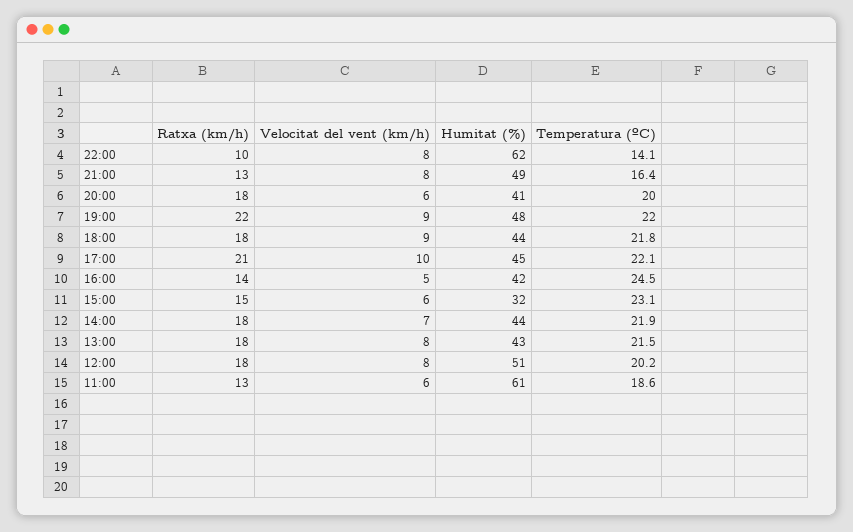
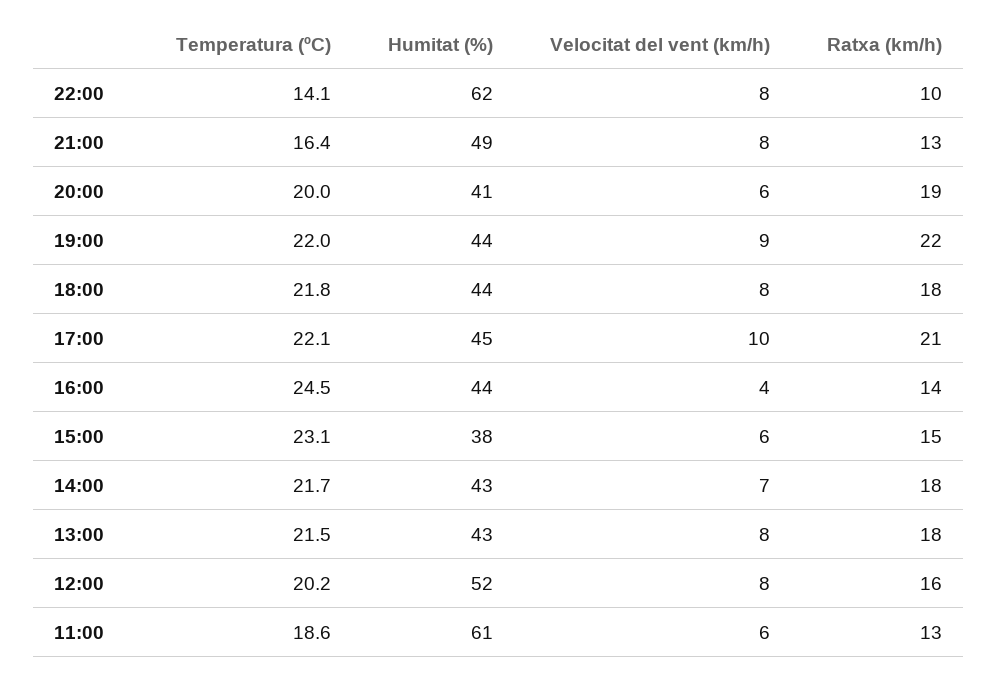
  {
    "Ratxa (km/h)": {
      "22:00": 10,
      "21:00": 13,
-     "20:00": 18,
+     "20:00": 19,
      "19:00": 22,
      "18:00": 18,
      "17:00": 21,
      "16:00": 14,
      "15:00": 15,
      "14:00": 18,
      "13:00": 18,
-     "12:00": 18,
+     "12:00": 16,
      "11:00": 13
    },
    "Velocitat del vent (km/h)": {
      "22:00": 8,
      "21:00": 8,
      "20:00": 6,
      "19:00": 9,
-     "18:00": 9,
+     "18:00": 8,
      "17:00": 10,
-     "16:00": 5,
+     "16:00": 4,
      "15:00": 6,
      "14:00": 7,
      "13:00": 8,
      "12:00": 8,
      "11:00": 6
    },
    "Humitat (%)": {
      "22:00": 62,
      "21:00": 49,
      "20:00": 41,
-     "19:00": 48,
+     "19:00": 44,
      "18:00": 44,
      "17:00": 45,
-     "16:00": 42,
+     "16:00": 44,
-     "15:00": 32,
+     "15:00": 38,
-     "14:00": 44,
+     "14:00": 43,
      "13:00": 43,
-     "12:00": 51,
+     "12:00": 52,
      "11:00": 61
    },
    "Temperatura (ºC)": {
      "22:00": 14.1,
      "21:00": 16.4,
      "20:00": 20,
      "19:00": 22,
      "18:00": 21.8,
      "17:00": 22.1,
      "16:00": 24.5,
      "15:00": 23.1,
-     "14:00": 21.9,
+     "14:00": 21.7,
      "13:00": 21.5,
      "12:00": 20.2,
      "11:00": 18.6
    }
  }

